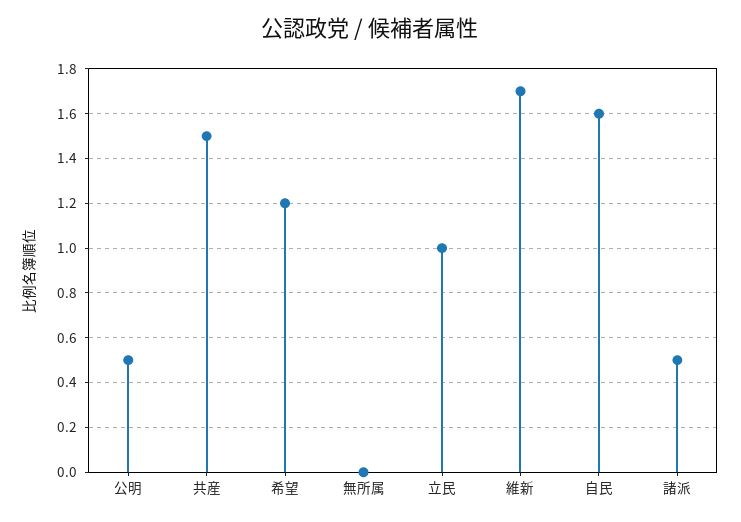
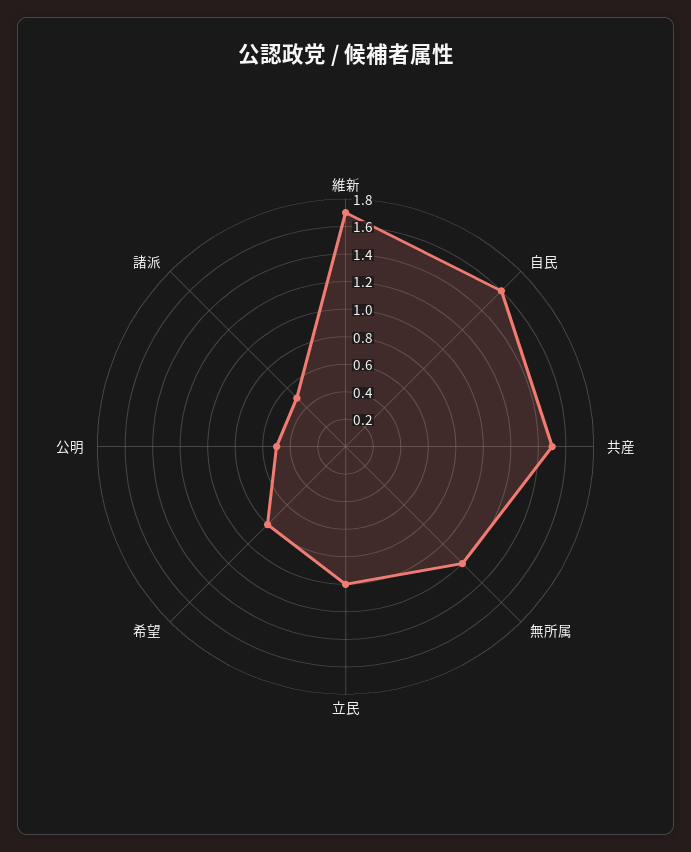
  {
    "公明": 0.5,
    "共産": 1.5,
-   "希望": 1.2,
+   "希望": 0.8,
-   "無所属": 0,
+   "無所属": 1.2,
    "立民": 1,
    "維新": 1.7,
    "自民": 1.6,
    "諸派": 0.5
  }

